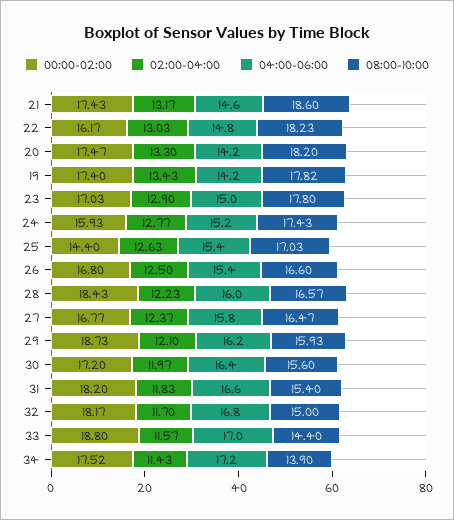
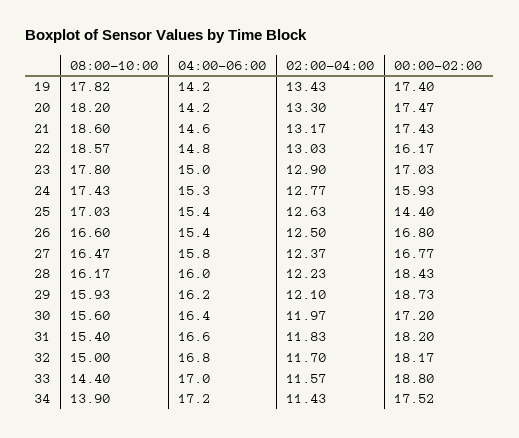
  {
    "00:00-02:00": {
      "21": 17.43,
      "22": 16.17,
      "20": 17.47,
      "19": 17.4,
      "23": 17.03,
      "24": 15.93,
      "25": 14.4,
      "26": 16.8,
      "28": 18.43,
      "27": 16.77,
      "29": 18.73,
      "30": 17.2,
      "31": 18.2,
      "32": 18.17,
      "33": 18.8,
      "34": 17.52
    },
    "02:00-04:00": {
      "21": 13.17,
      "22": 13.03,
      "20": 13.3,
      "19": 13.43,
      "23": 12.9,
      "24": 12.77,
      "25": 12.63,
      "26": 12.5,
      "28": 12.23,
      "27": 12.37,
      "29": 12.1,
      "30": 11.97,
      "31": 11.83,
      "32": 11.7,
      "33": 11.57,
      "34": 11.43
    },
    "04:00-06:00": {
      "21": 14.6,
      "22": 14.8,
      "20": 14.2,
      "19": 14.2,
      "23": 15,
-     "24": 15.2,
+     "24": 15.3,
      "25": 15.4,
      "26": 15.4,
      "28": 16,
      "27": 15.8,
      "29": 16.2,
      "30": 16.4,
      "31": 16.6,
      "32": 16.8,
      "33": 17,
      "34": 17.2
    },
    "08:00-10:00": {
      "21": 18.6,
-     "22": 18.23,
+     "22": 18.57,
      "20": 18.2,
      "19": 17.82,
      "23": 17.8,
      "24": 17.43,
      "25": 17.03,
      "26": 16.6,
-     "28": 16.57,
+     "28": 16.17,
      "27": 16.47,
      "29": 15.93,
      "30": 15.6,
      "31": 15.4,
      "32": 15,
      "33": 14.4,
      "34": 13.9
    }
  }

